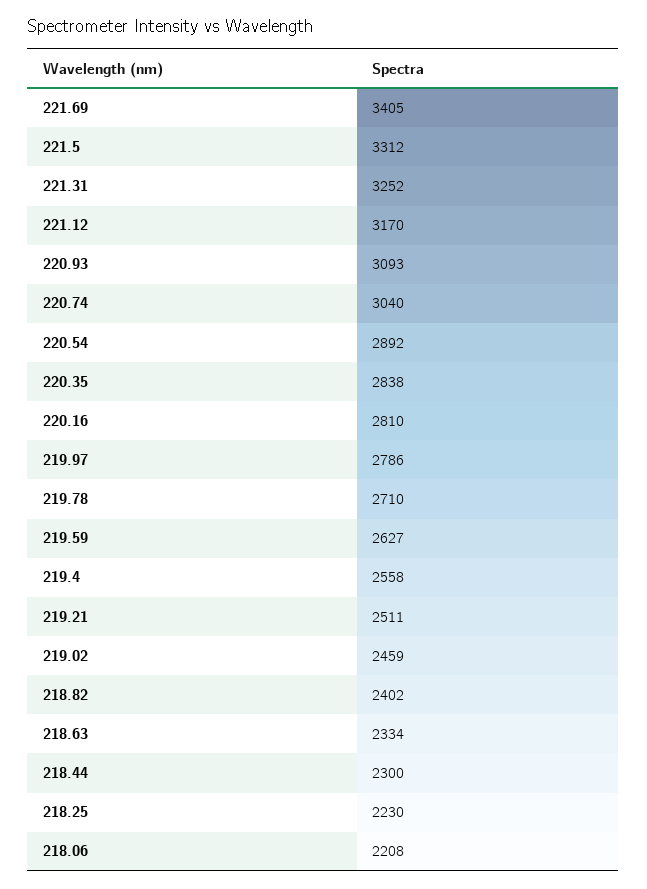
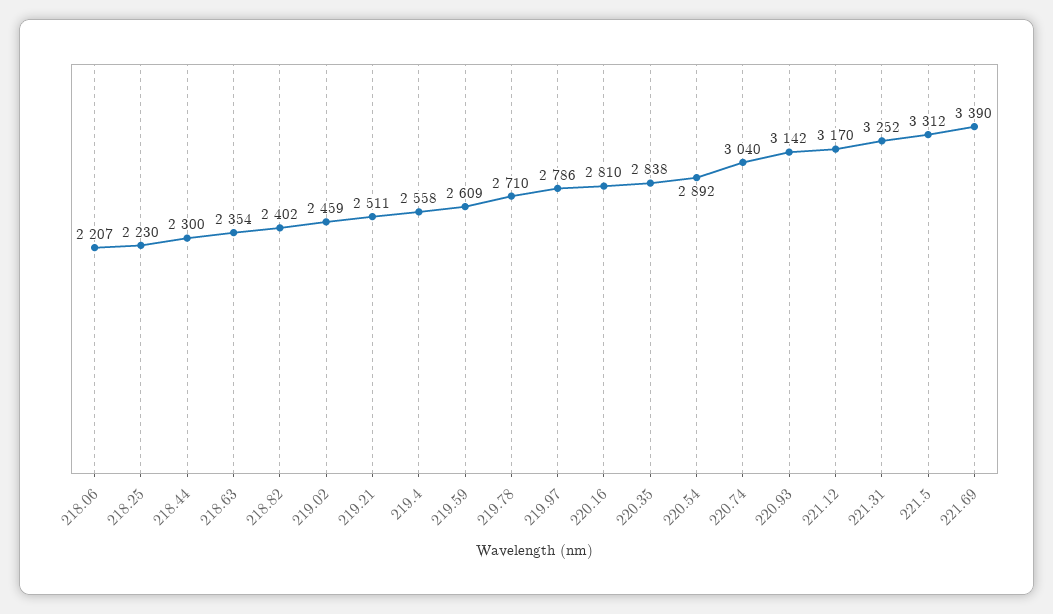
  {
-   "221.69": 3405,
+   "221.69": 3390,
    "221.5": 3312,
    "221.31": 3252,
    "221.12": 3170,
-   "220.93": 3093,
+   "220.93": 3142,
    "220.74": 3040,
    "220.54": 2892,
    "220.35": 2838,
    "220.16": 2810,
    "219.97": 2786,
    "219.78": 2710,
-   "219.59": 2627,
+   "219.59": 2609,
    "219.4": 2558,
    "219.21": 2511,
    "219.02": 2459,
    "218.82": 2402,
-   "218.63": 2334,
+   "218.63": 2354,
    "218.44": 2300,
    "218.25": 2230,
-   "218.06": 2208
+   "218.06": 2207
  }

